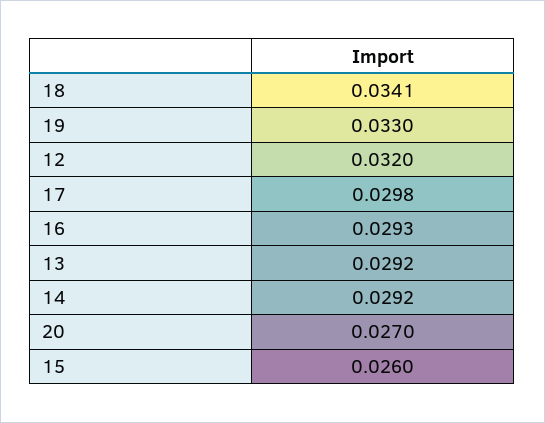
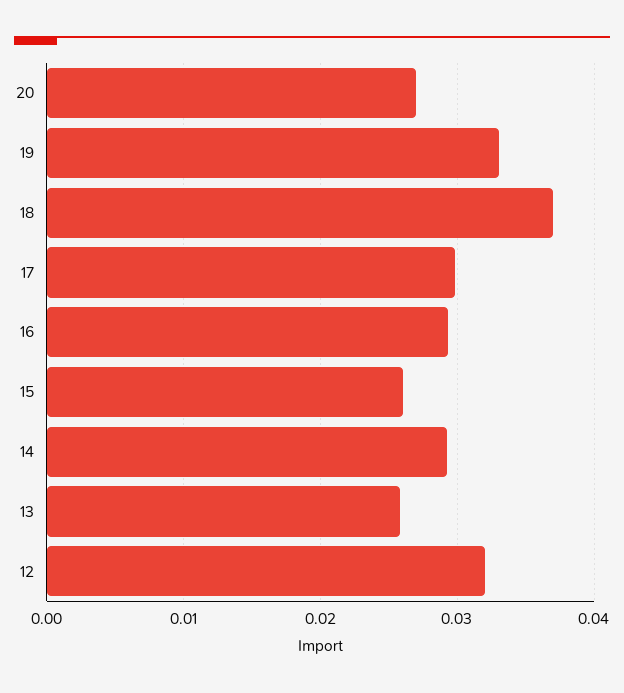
  {
-   "18": 0.0341,
+   "18": 0.037,
    "19": 0.033,
    "12": 0.032,
    "17": 0.0298,
    "16": 0.0293,
-   "13": 0.0292,
+   "13": 0.026,
    "14": 0.0292,
    "20": 0.027,
    "15": 0.026
  }

